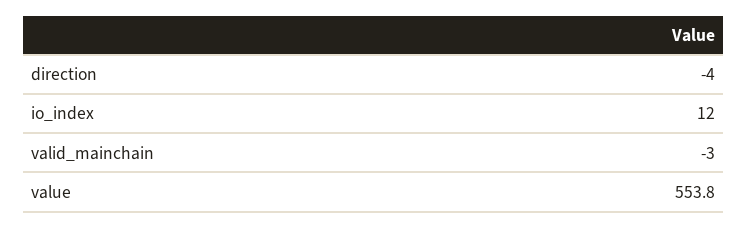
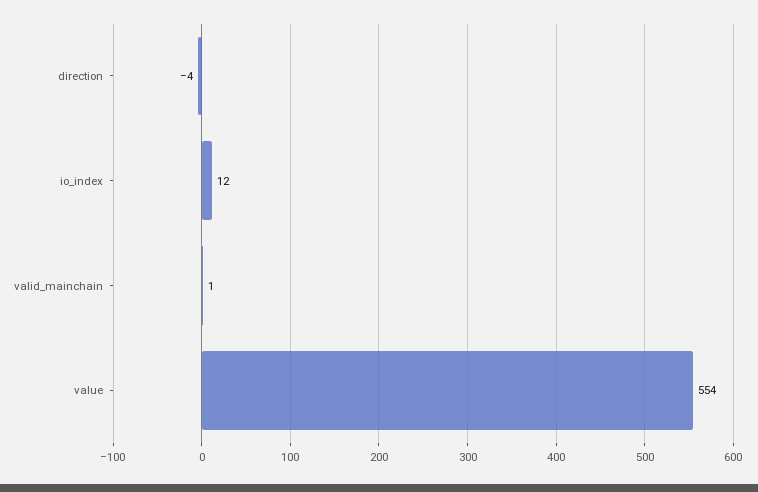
  {
    "direction": -4,
    "io_index": 12,
-   "valid_mainchain": -3,
+   "valid_mainchain": 1,
    "value": 553.8
  }

